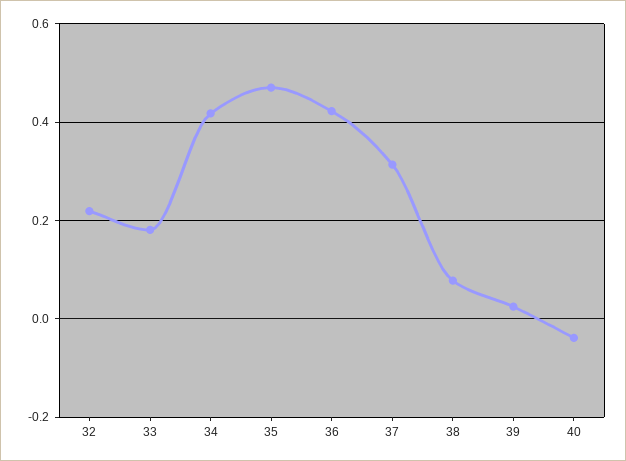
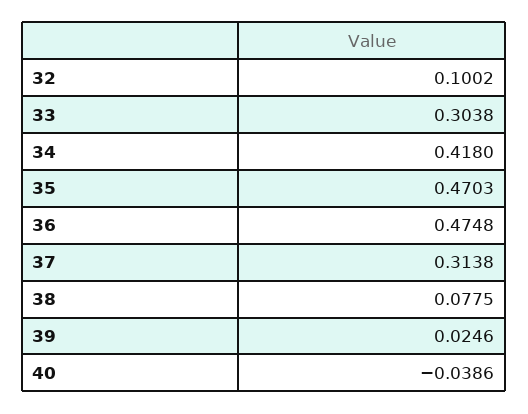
  {
-   "32": 0.22,
+   "32": 0.1002,
-   "33": 0.18,
+   "33": 0.3038,
    "34": 0.418,
    "35": 0.4703,
-   "36": 0.42,
+   "36": 0.4748,
    "37": 0.3138,
    "38": 0.0775,
    "39": 0.0246,
    "40": -0.0386
  }

